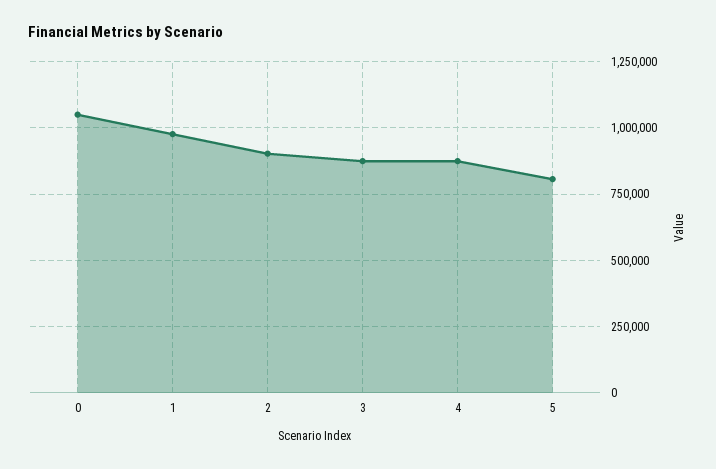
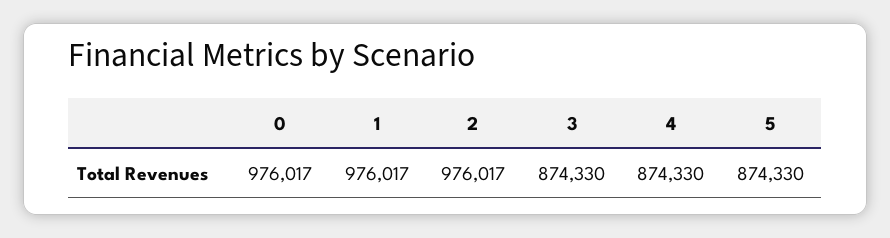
  {
-   "0": 1050000,
+   "0": 976017,
    "1": 976017,
-   "2": 900000,
+   "2": 976017,
    "3": 874330,
    "4": 874330,
-   "5": 800000
+   "5": 874330
  }

